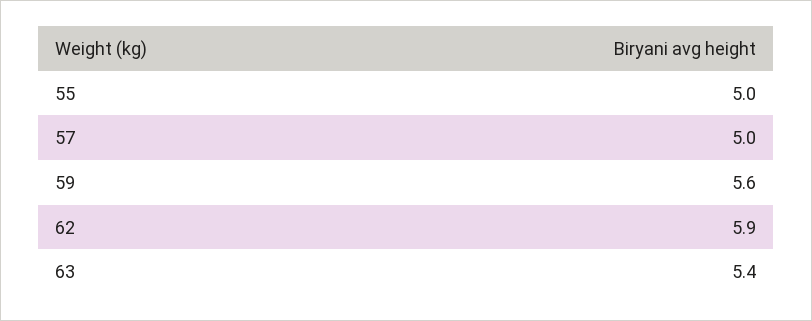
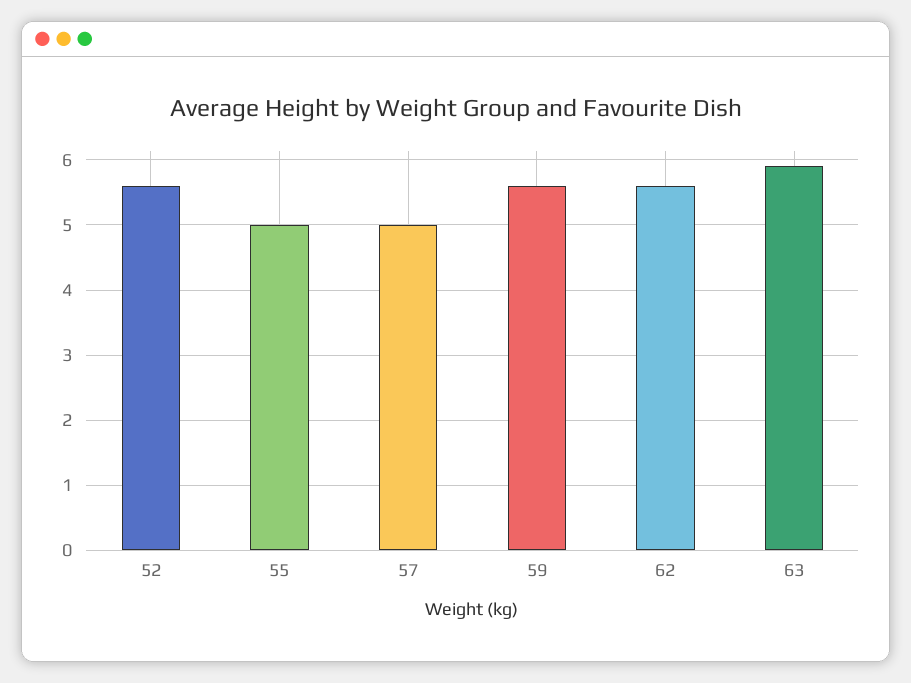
  {
    "55": 5,
    "57": 5,
    "59": 5.6,
-   "62": 5.9,
+   "62": 5.6,
-   "63": 5.4
+   "63": 5.9,
+   "52": 5.6
  }

